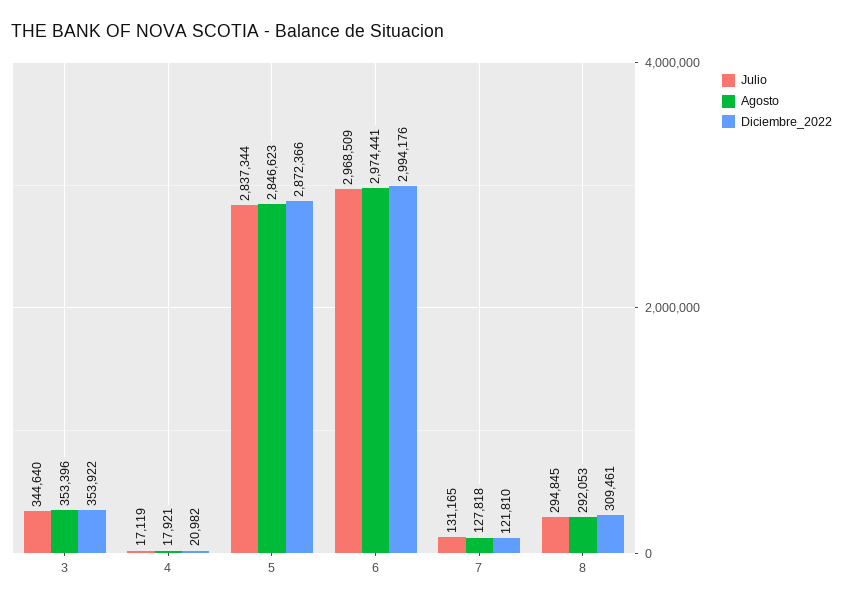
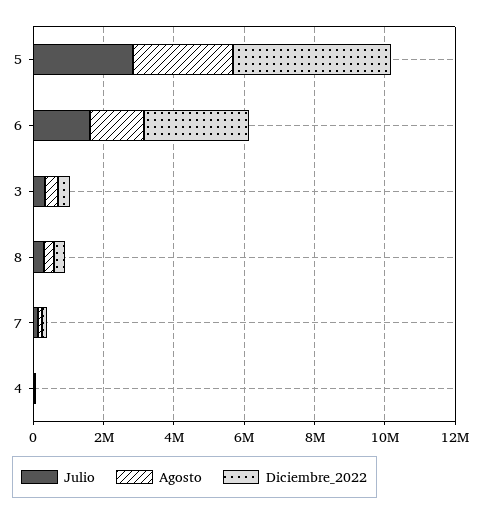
  {
    "Julio": {
      "3": 344640,
      "4": 17119,
      "5": 2837344,
-     "6": 2968509,
+     "6": 1500000,
      "7": 131165,
      "8": 294845
    },
    "Agosto": {
      "3": 353396,
      "4": 17921,
      "5": 2846623,
-     "6": 2974441,
+     "6": 1500000,
      "7": 127818,
      "8": 292053
    },
    "Diciembre_2022": {
      "3": 353922,
      "4": 20982,
-     "5": 2872366,
+     "5": 4500000,
      "6": 2994176,
      "7": 121810,
      "8": 309461
    }
  }

